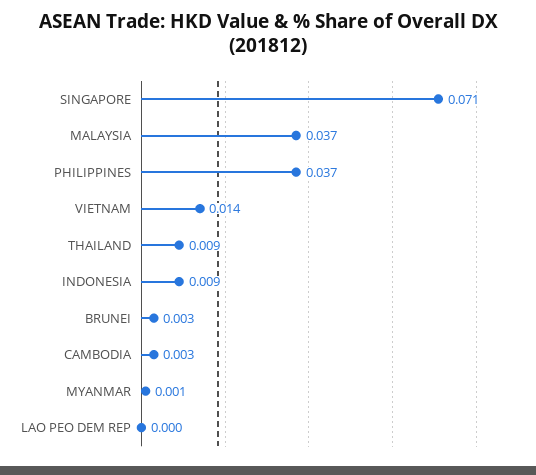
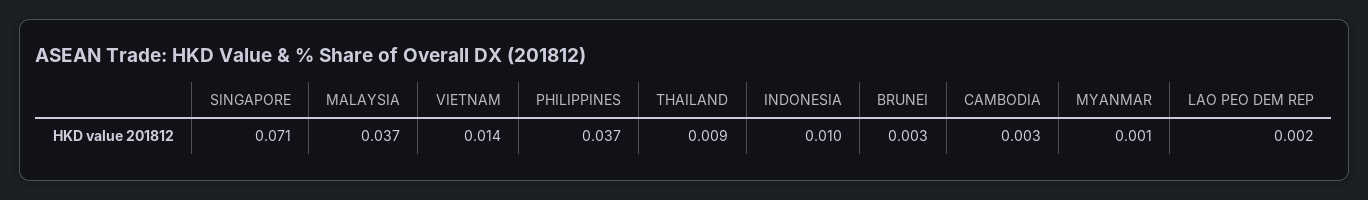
  {
    "SINGAPORE": 0.071,
    "MALAYSIA": 0.037,
    "PHILIPPINES": 0.037,
    "VIETNAM": 0.014,
    "THAILAND": 0.009,
-   "INDONESIA": 0.009,
+   "INDONESIA": 0.01,
    "BRUNEI": 0.003,
    "CAMBODIA": 0.003,
    "MYANMAR": 0.001,
-   "LAO PEO DEM REP": 0
+   "LAO PEO DEM REP": 0.002
  }

